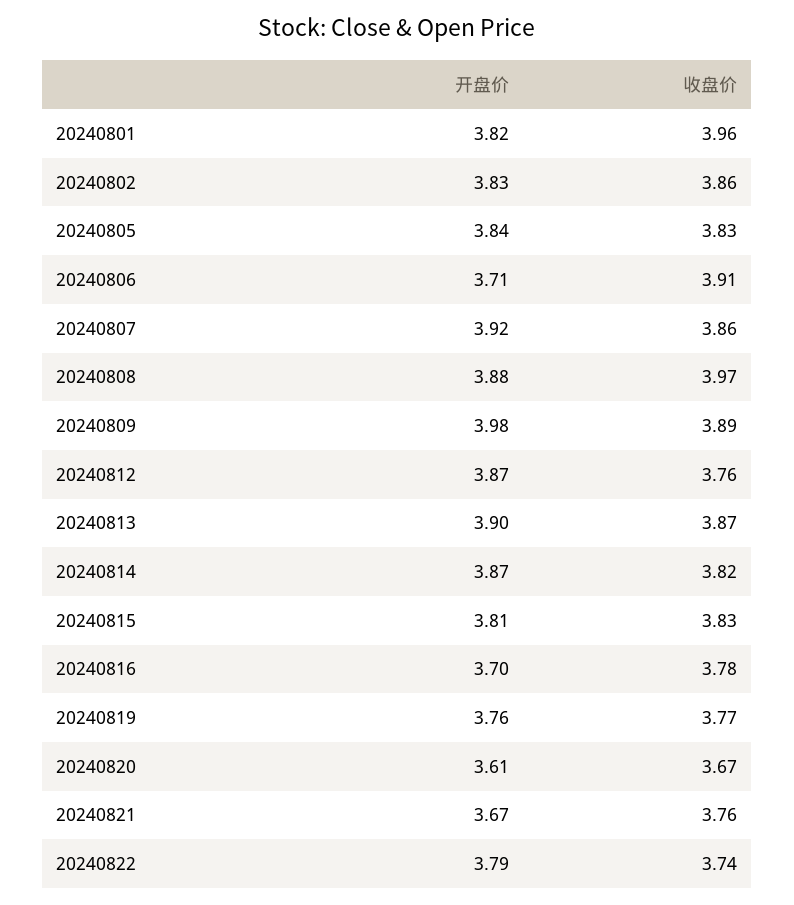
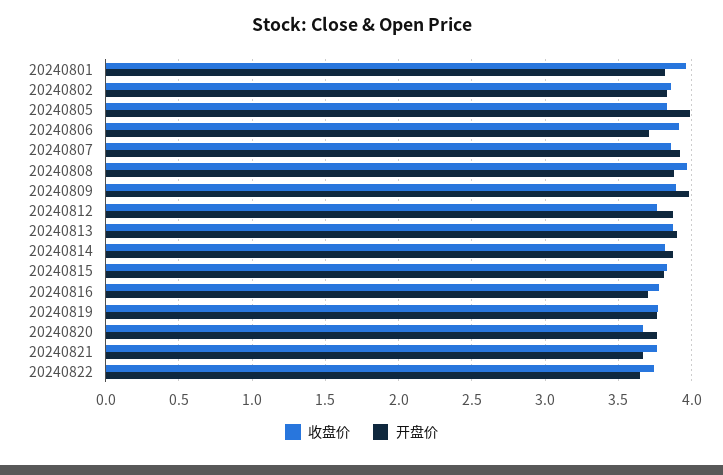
  {
    "开盘价": {
      "20240801": 3.82,
      "20240802": 3.83,
-     "20240805": 3.84,
+     "20240805": 4,
      "20240806": 3.71,
      "20240807": 3.92,
      "20240808": 3.88,
      "20240809": 3.98,
      "20240812": 3.87,
      "20240813": 3.9,
      "20240814": 3.87,
      "20240815": 3.81,
      "20240816": 3.7,
      "20240819": 3.76,
-     "20240820": 3.61,
+     "20240820": 3.75,
      "20240821": 3.67,
-     "20240822": 3.79
+     "20240822": 3.65
    },
    "收盘价": {
      "20240801": 3.96,
      "20240802": 3.86,
      "20240805": 3.83,
      "20240806": 3.91,
      "20240807": 3.86,
      "20240808": 3.97,
      "20240809": 3.89,
      "20240812": 3.76,
      "20240813": 3.87,
      "20240814": 3.82,
      "20240815": 3.83,
      "20240816": 3.78,
      "20240819": 3.77,
      "20240820": 3.67,
      "20240821": 3.76,
      "20240822": 3.74
    }
  }

